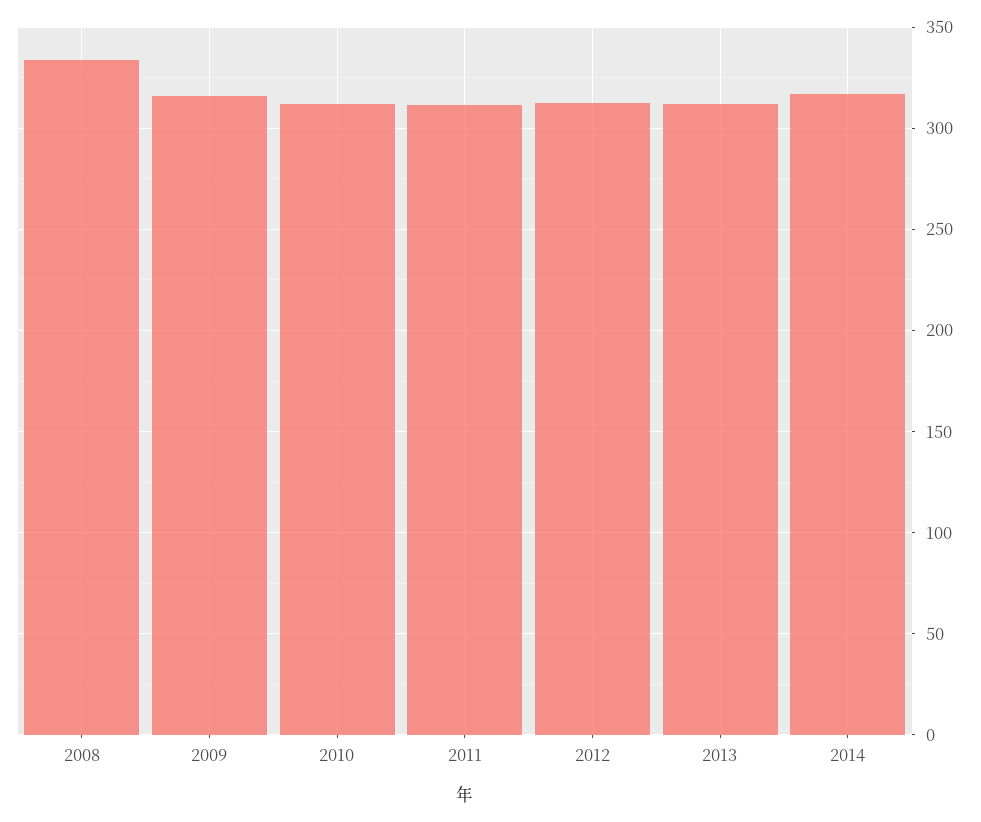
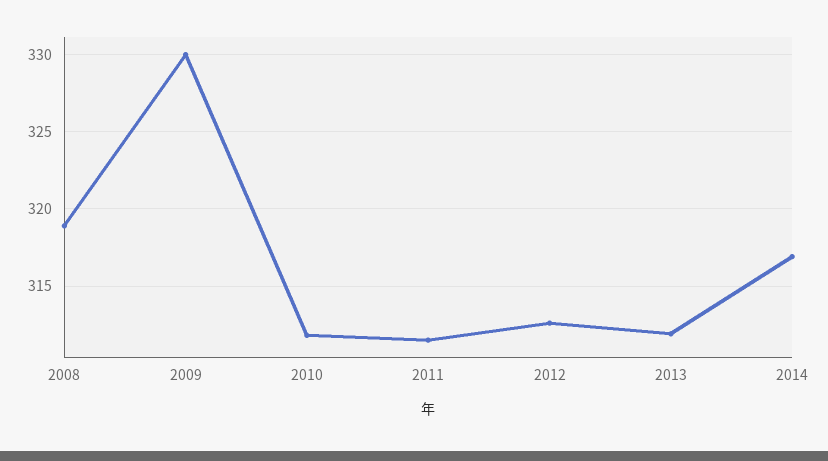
  {
-   "2008": 335,
+   "2008": 319,
-   "2009": 315,
+   "2009": 330,
    "2010": 312,
    "2011": 311.5,
    "2012": 312.5,
    "2013": 312,
    "2014": 317
  }

